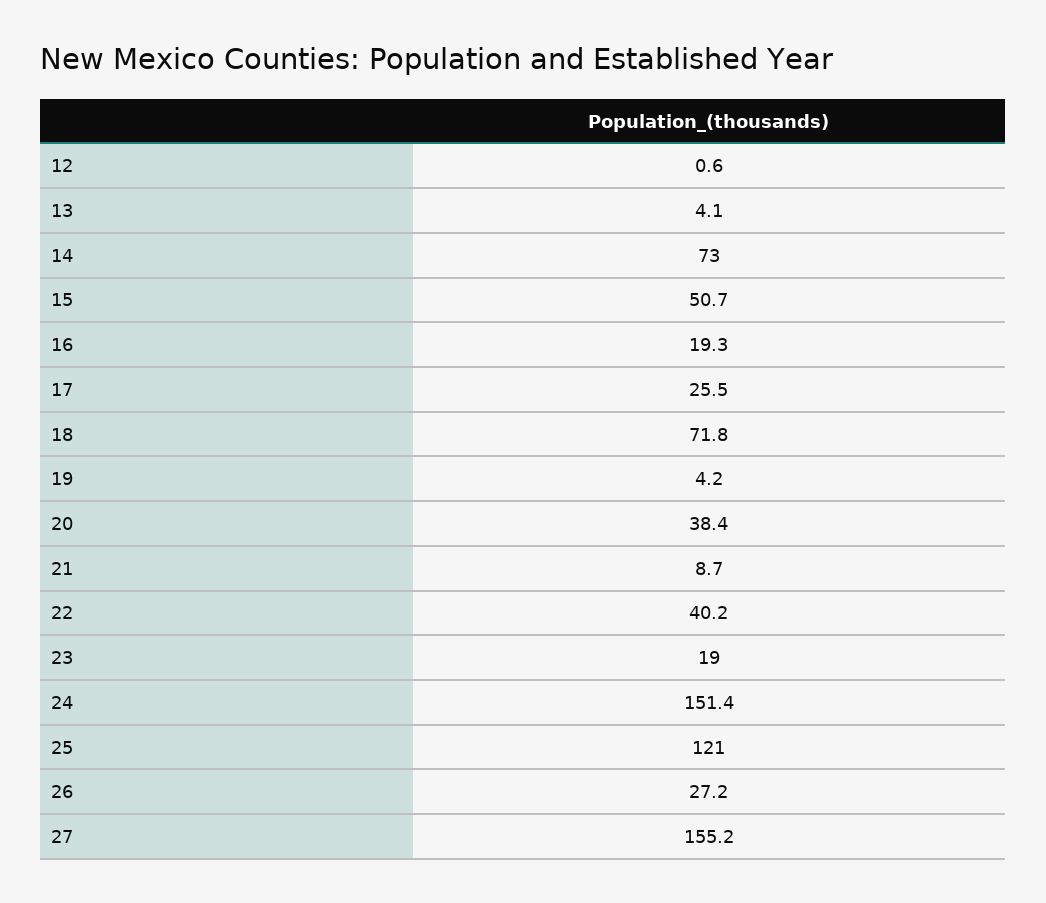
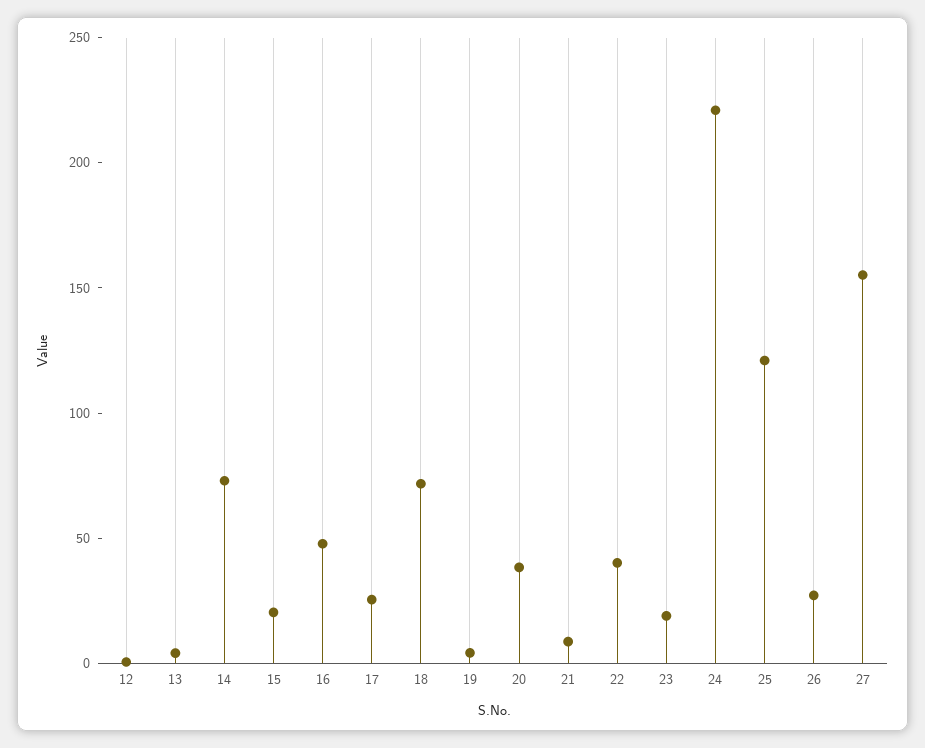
  {
    "12": 0.6,
    "13": 4.1,
    "14": 73,
-   "15": 50.7,
+   "15": 20,
-   "16": 19.3,
+   "16": 50,
    "17": 25.5,
    "18": 71.8,
    "19": 4.2,
    "20": 38.4,
    "21": 8.7,
    "22": 40.2,
    "23": 19,
-   "24": 151.4,
+   "24": 220,
    "25": 121,
    "26": 27.2,
    "27": 155.2
  }

